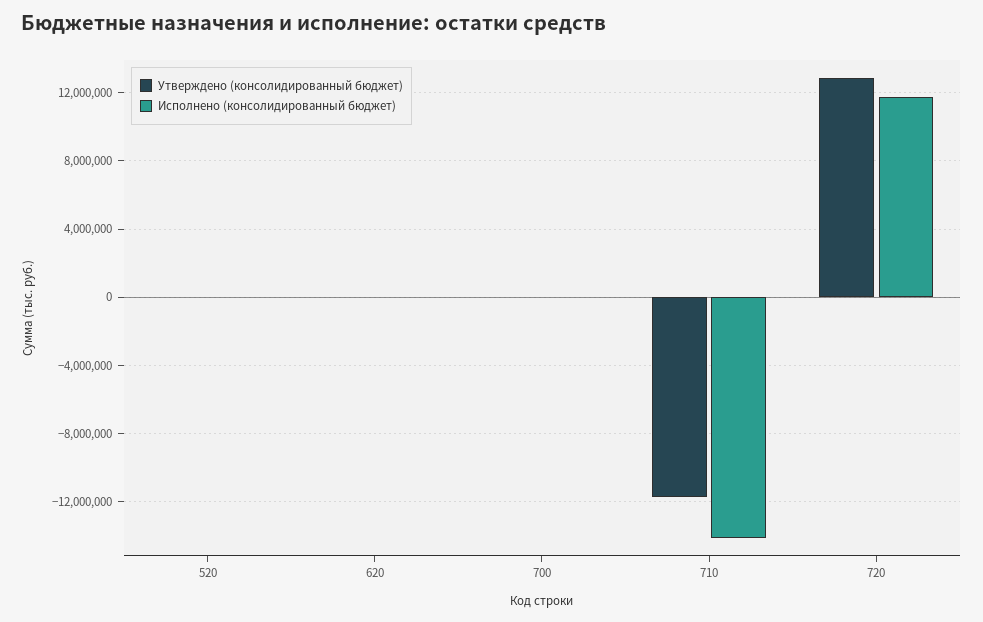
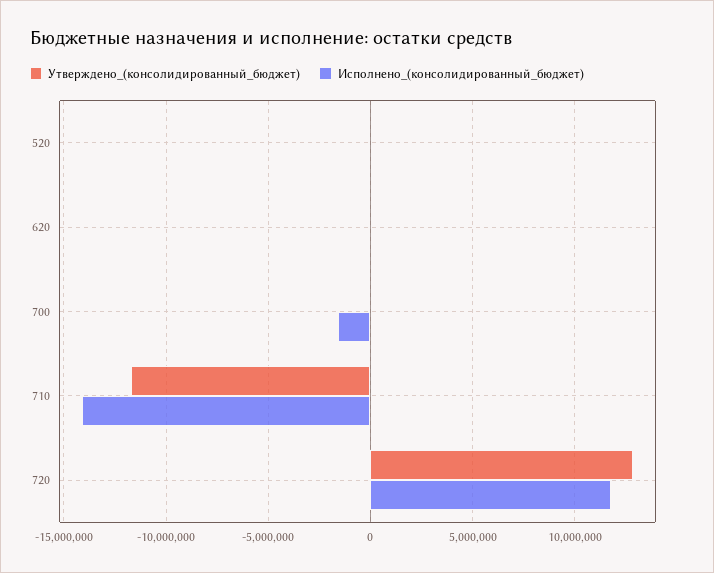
  {
    "Утверждено (консолидированный бюджет)": {
      "520": 0,
      "620": 0,
      "700": 0,
      "710": -11500000,
      "720": 13000000
    },
    "Исполнено (консолидированный бюджет)": {
      "520": 0,
      "620": 0,
-     "700": 0,
+     "700": -1500000,
      "710": -14000000,
      "720": 12000000
    }
  }

